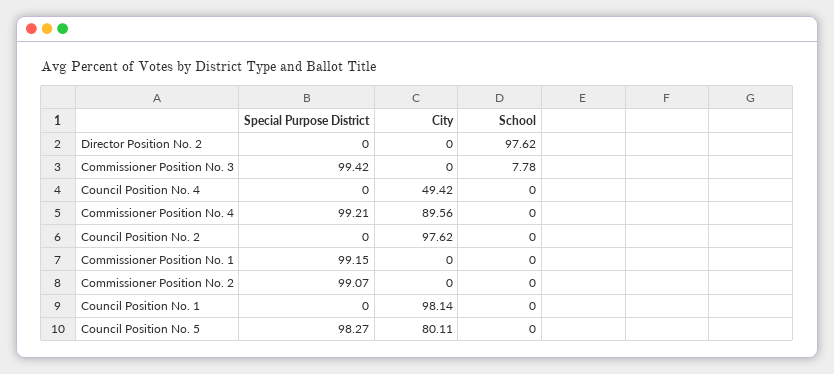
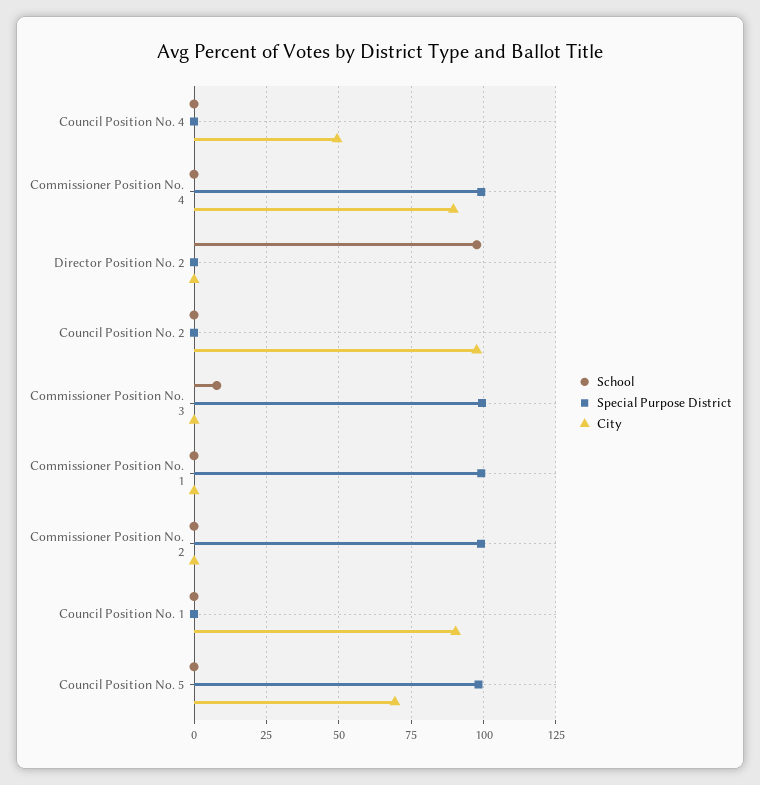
  {
    "Special Purpose District": {
      "Director Position No. 2": 0,
      "Commissioner Position No. 3": 99.42,
      "Council Position No. 4": 0,
      "Commissioner Position No. 4": 99.21,
      "Council Position No. 2": 0,
      "Commissioner Position No. 1": 99.15,
      "Commissioner Position No. 2": 99.07,
      "Council Position No. 1": 0,
      "Council Position No. 5": 98.27
    },
    "City": {
      "Director Position No. 2": 0,
      "Commissioner Position No. 3": 0,
      "Council Position No. 4": 49.42,
      "Commissioner Position No. 4": 89.56,
      "Council Position No. 2": 97.62,
      "Commissioner Position No. 1": 0,
      "Commissioner Position No. 2": 0,
-     "Council Position No. 1": 98.14,
+     "Council Position No. 1": 90,
-     "Council Position No. 5": 80.11
+     "Council Position No. 5": 70
    },
    "School": {
      "Director Position No. 2": 97.62,
      "Commissioner Position No. 3": 7.78,
      "Council Position No. 4": 0,
      "Commissioner Position No. 4": 0,
      "Council Position No. 2": 0,
      "Commissioner Position No. 1": 0,
      "Commissioner Position No. 2": 0,
      "Council Position No. 1": 0,
      "Council Position No. 5": 0
    }
  }

